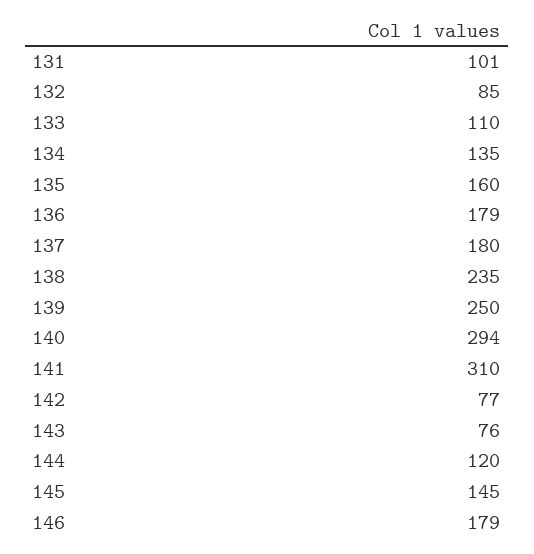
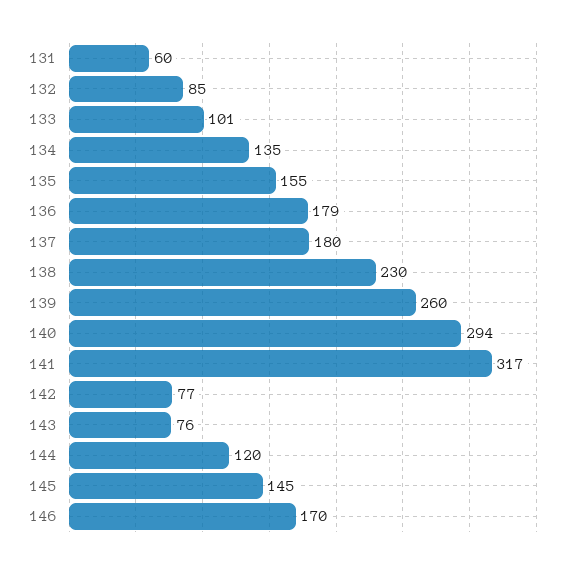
  {
-   "131": 101,
+   "131": 60,
    "132": 85,
-   "133": 110,
+   "133": 101,
    "134": 135,
-   "135": 160,
+   "135": 155,
    "136": 179,
    "137": 180,
-   "138": 235,
+   "138": 230,
-   "139": 250,
+   "139": 260,
    "140": 294,
-   "141": 310,
+   "141": 317,
    "142": 77,
    "143": 76,
    "144": 120,
    "145": 145,
-   "146": 179
+   "146": 170
  }

